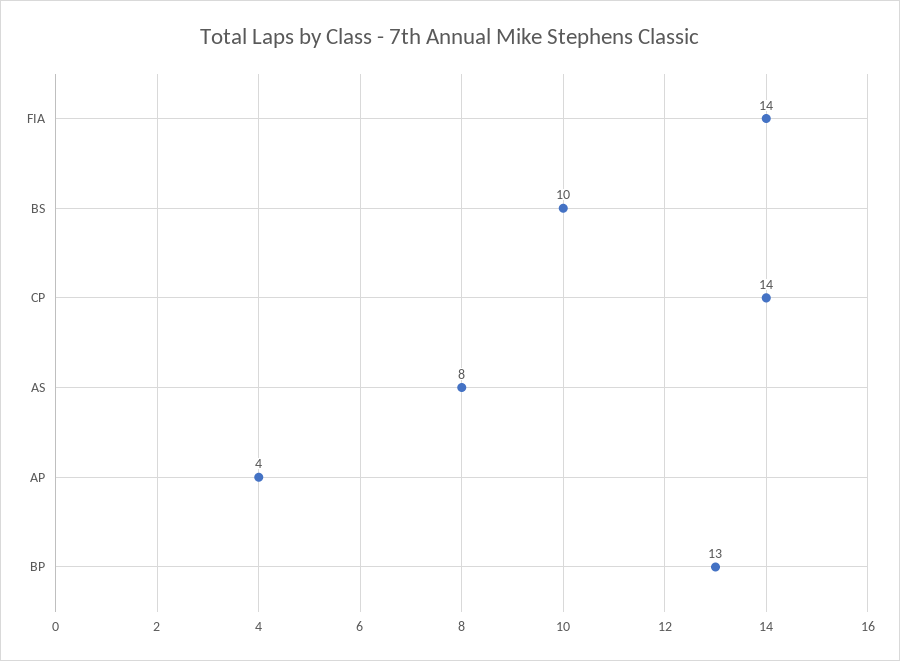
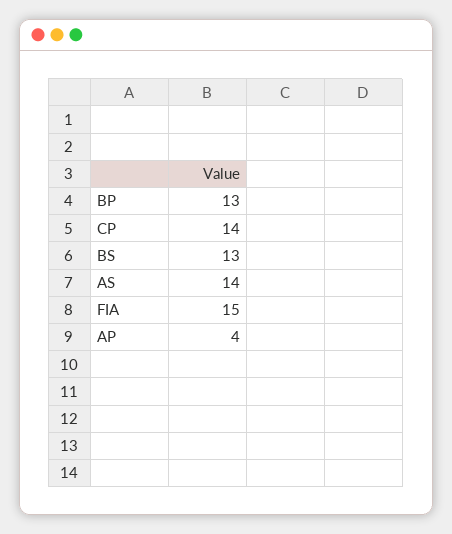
  {
-   "FIA": 14,
+   "FIA": 15,
-   "BS": 10,
+   "BS": 13,
    "CP": 14,
-   "AS": 8,
+   "AS": 14,
    "AP": 4,
    "BP": 13
  }

